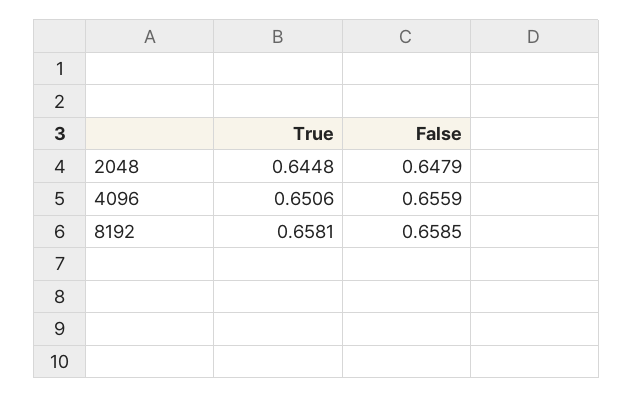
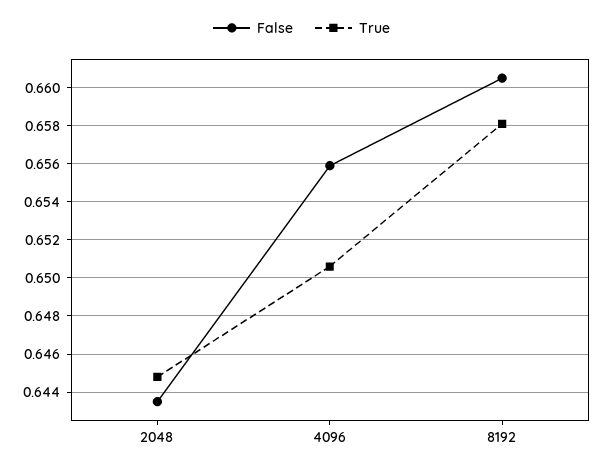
  {
    "True": {
      "2048": 0.6448,
      "4096": 0.6506,
      "8192": 0.6581
    },
    "False": {
-     "2048": 0.6479,
+     "2048": 0.6435,
      "4096": 0.6559,
-     "8192": 0.6585
+     "8192": 0.6605
    }
  }

